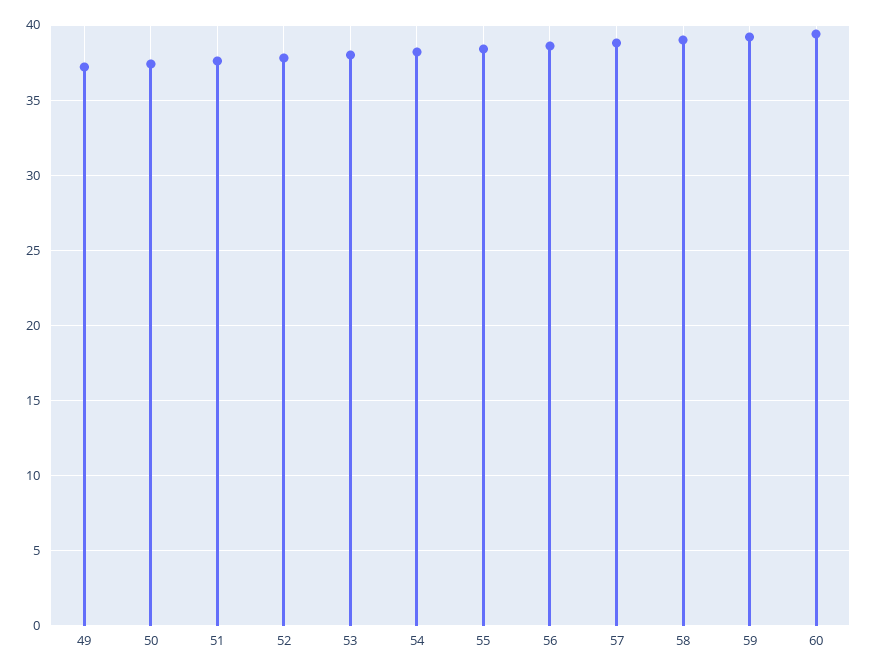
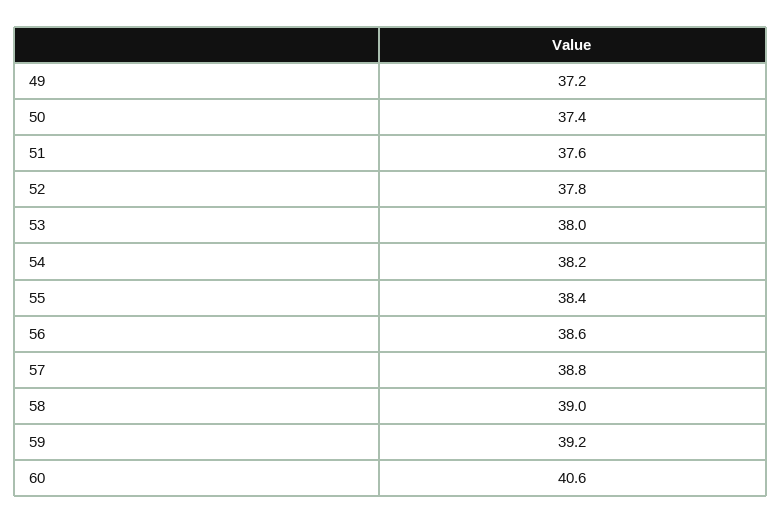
  {
    "49": 37.2,
    "50": 37.4,
    "51": 37.6,
    "52": 37.8,
    "53": 38,
    "54": 38.2,
    "55": 38.4,
    "56": 38.6,
    "57": 38.8,
    "58": 39,
    "59": 39.2,
-   "60": 39.5
+   "60": 40.6
  }

